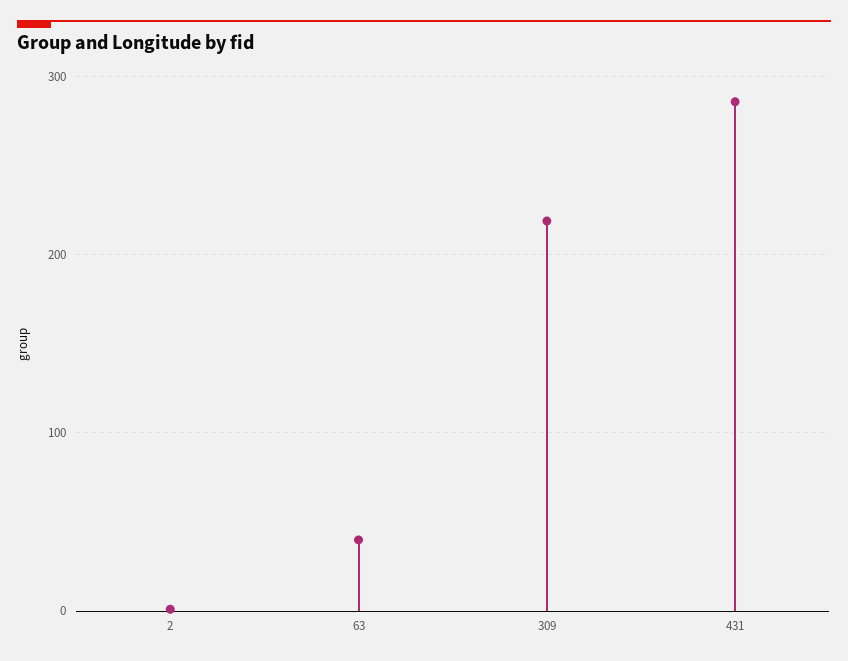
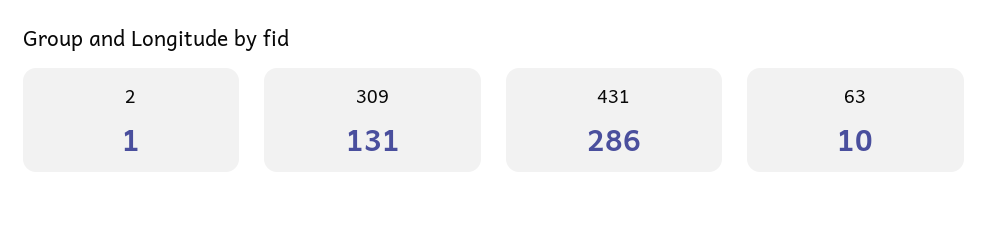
  {
    "2": 1,
-   "63": 40,
+   "63": 10,
-   "309": 220,
+   "309": 131,
    "431": 286
  }

